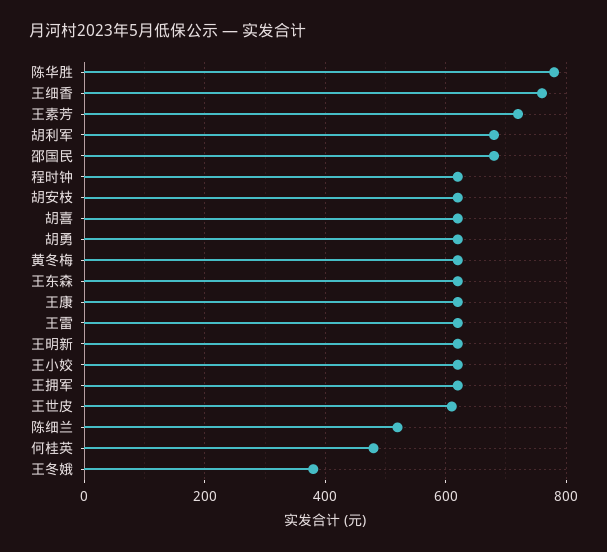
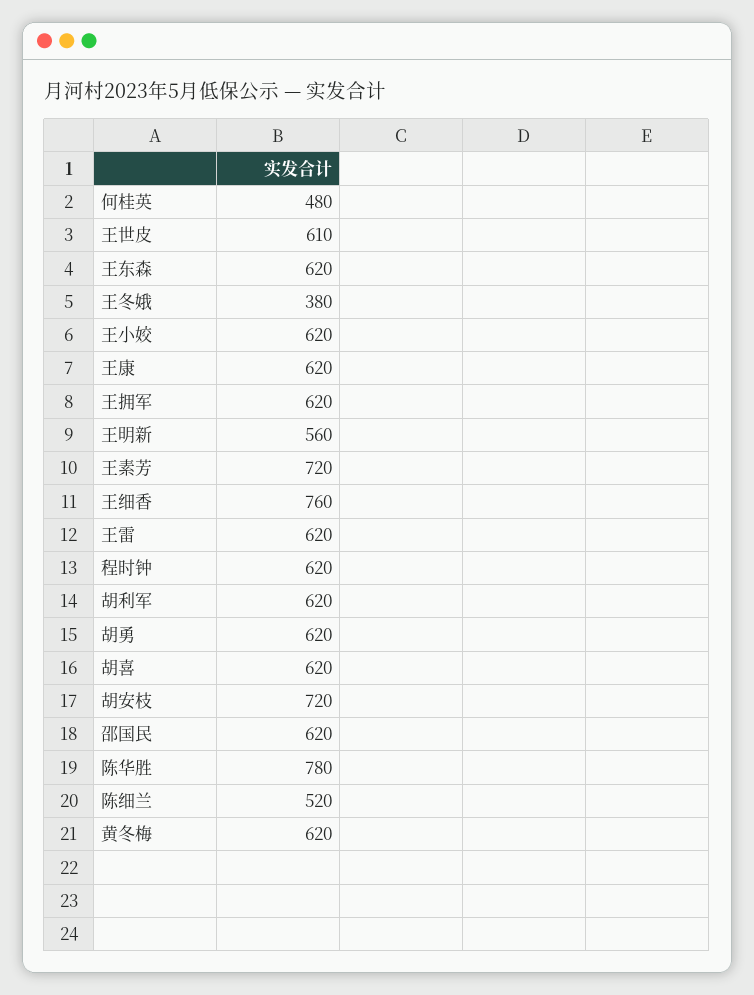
  {
    "陈华胜": 780,
    "王细香": 760,
    "王素芳": 720,
-   "胡利军": 680,
+   "胡利军": 620,
-   "邵国民": 680,
+   "邵国民": 620,
    "程时钟": 620,
-   "胡安枝": 620,
+   "胡安枝": 720,
    "胡喜": 620,
    "胡勇": 620,
    "黄冬梅": 620,
    "王东森": 620,
    "王康": 620,
    "王雷": 620,
-   "王明新": 620,
+   "王明新": 560,
    "王小姣": 620,
    "王拥军": 620,
    "王世皮": 610,
    "陈细兰": 520,
    "何桂英": 480,
    "王冬娥": 380
  }

